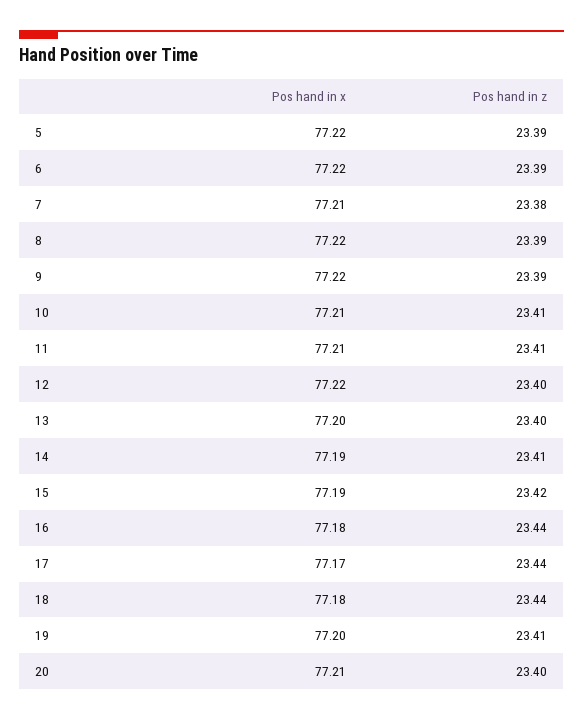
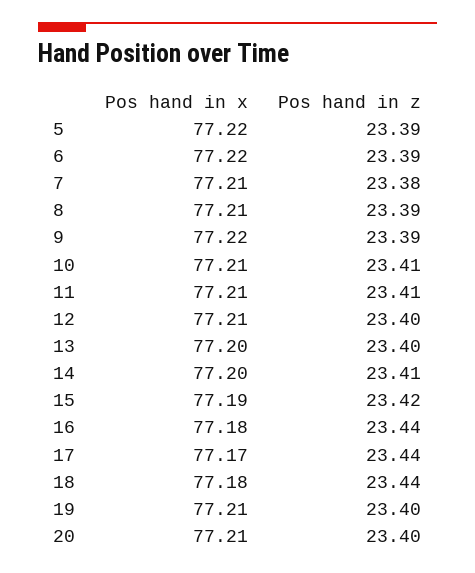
  {
    "Pos hand in x": {
      "5": 77.22,
      "6": 77.22,
      "7": 77.21,
-     "8": 77.22,
+     "8": 77.21,
      "9": 77.22,
      "10": 77.21,
      "11": 77.21,
-     "12": 77.22,
+     "12": 77.21,
      "13": 77.2,
-     "14": 77.19,
+     "14": 77.2,
      "15": 77.19,
      "16": 77.18,
      "17": 77.17,
      "18": 77.18,
-     "19": 77.2,
+     "19": 77.21,
      "20": 77.21
    },
    "Pos hand in z": {
      "5": 23.39,
      "6": 23.39,
      "7": 23.38,
      "8": 23.39,
      "9": 23.39,
      "10": 23.41,
      "11": 23.41,
      "12": 23.4,
      "13": 23.4,
      "14": 23.41,
      "15": 23.42,
      "16": 23.44,
      "17": 23.44,
      "18": 23.44,
-     "19": 23.41,
+     "19": 23.4,
      "20": 23.4
    }
  }

